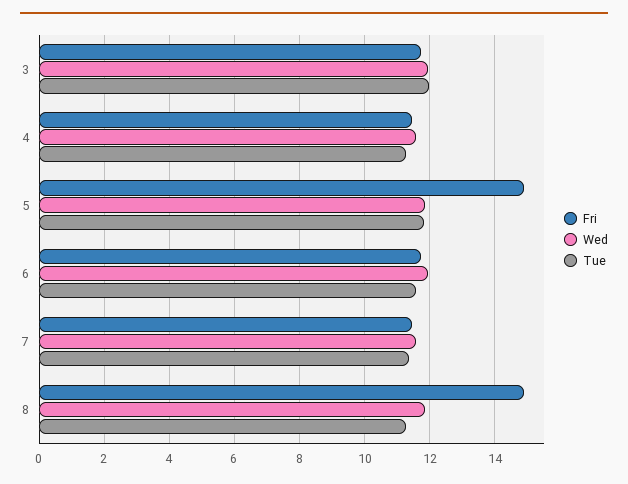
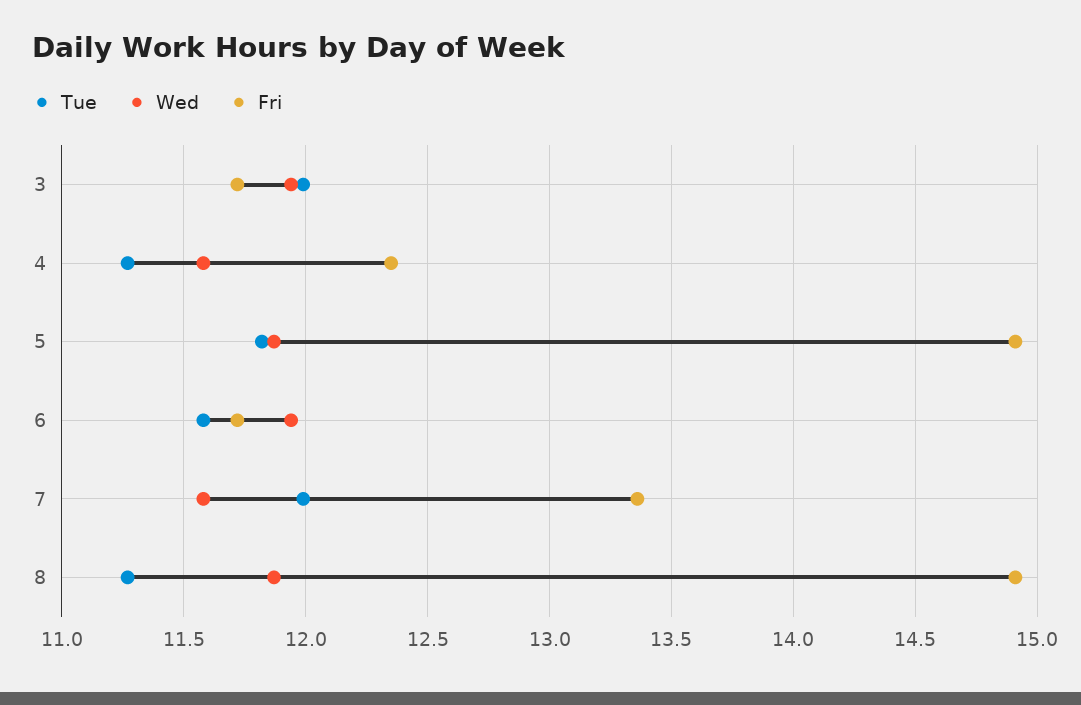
  {
    "Fri": {
      "3": 11.7,
-     "4": 11.4,
+     "4": 12.35,
      "5": 14.9,
      "6": 11.7,
-     "7": 11.4,
+     "7": 13.35,
      "8": 14.9
    },
    "Wed": {
      "3": 11.95,
      "4": 11.6,
      "5": 11.85,
      "6": 11.95,
      "7": 11.6,
      "8": 11.85
    },
    "Tue": {
      "3": 12,
      "4": 11.25,
      "5": 11.8,
      "6": 11.6,
-     "7": 11.4,
+     "7": 12,
      "8": 11.25
    }
  }

